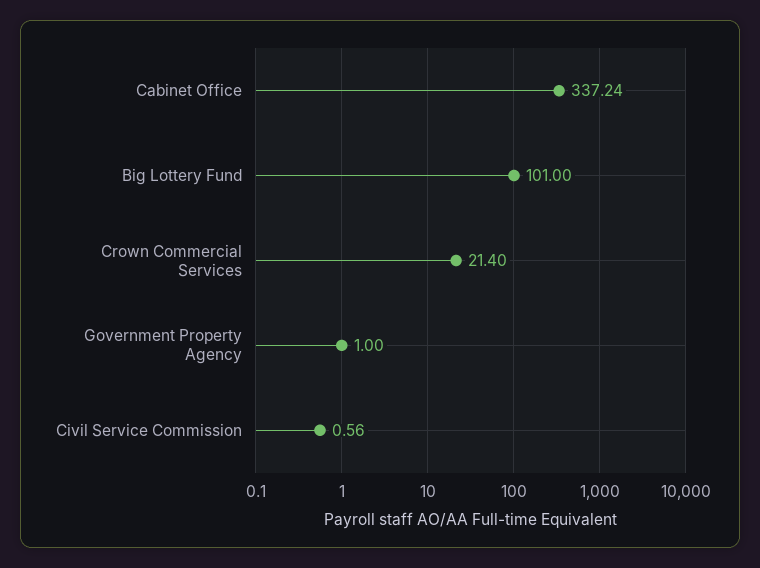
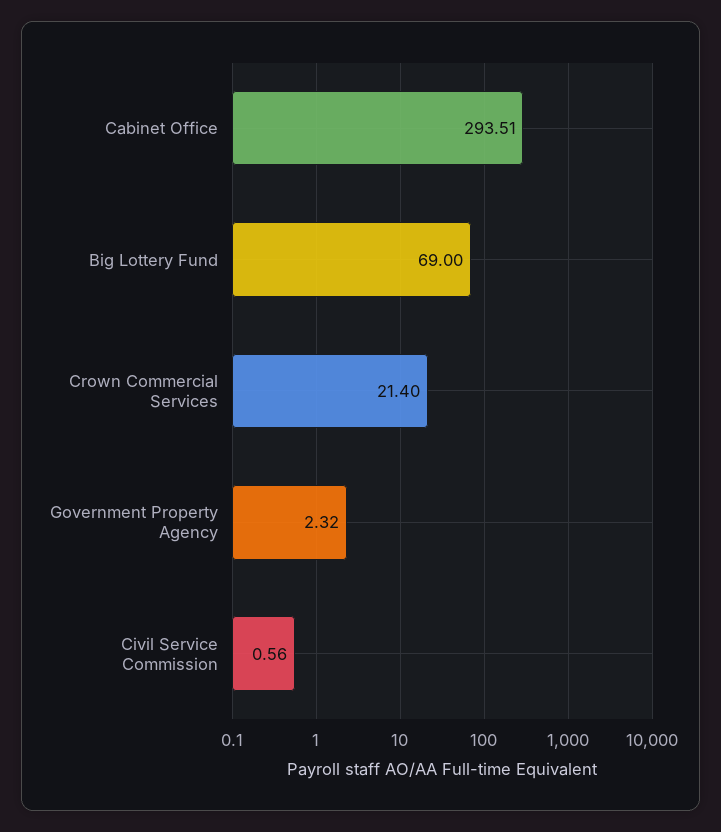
  {
-   "Cabinet Office": 337.24,
+   "Cabinet Office": 293.51,
-   "Big Lottery Fund": 101,
+   "Big Lottery Fund": 69,
    "Crown Commercial Services": 21.4,
-   "Government Property Agency": 1,
+   "Government Property Agency": 2.32,
    "Civil Service Commission": 0.56
  }

